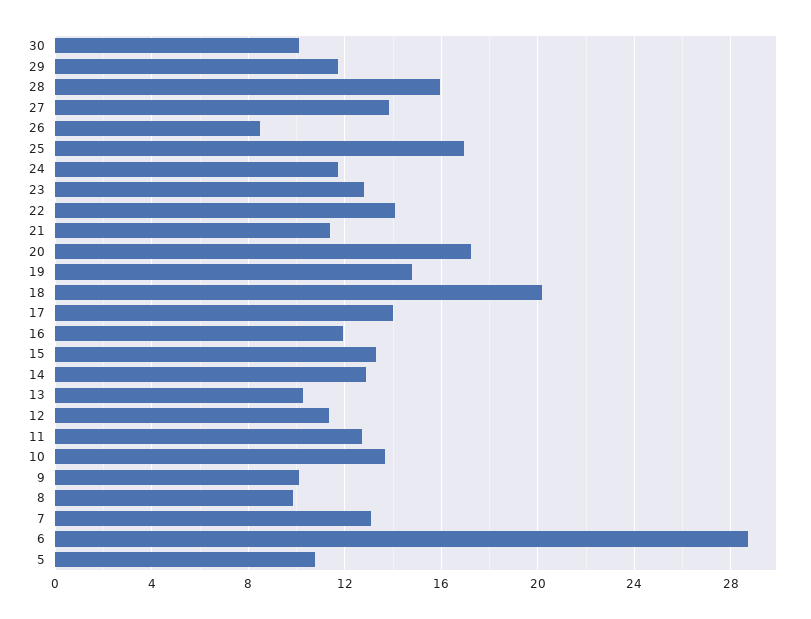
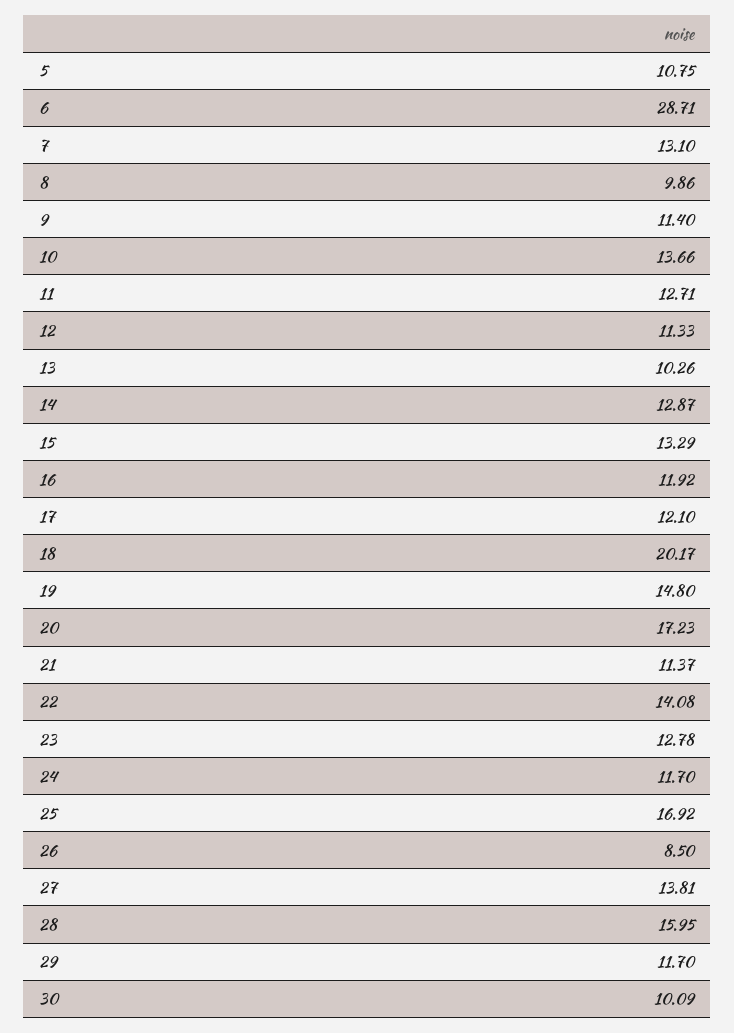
  {
    "30": 10.09,
    "29": 11.7,
    "28": 15.95,
    "27": 13.81,
    "26": 8.5,
    "25": 16.92,
    "24": 11.7,
    "23": 12.78,
    "22": 14.08,
    "21": 11.37,
    "20": 17.23,
    "19": 14.8,
    "18": 20.17,
-   "17": 14,
+   "17": 12.1,
    "16": 11.92,
    "15": 13.29,
    "14": 12.87,
    "13": 10.26,
    "12": 11.33,
    "11": 12.71,
    "10": 13.66,
-   "9": 10,
+   "9": 11.4,
    "8": 9.86,
    "7": 13.1,
    "6": 28.71,
    "5": 10.75
  }

